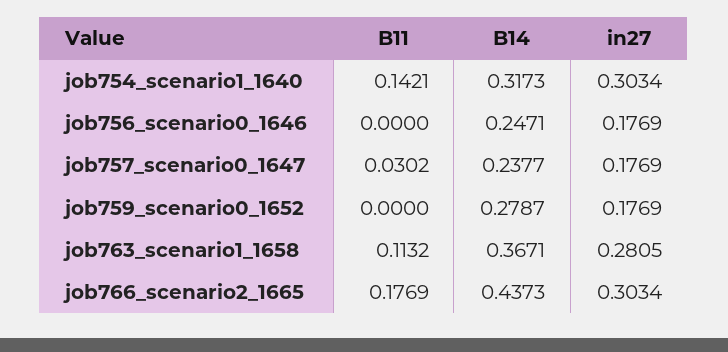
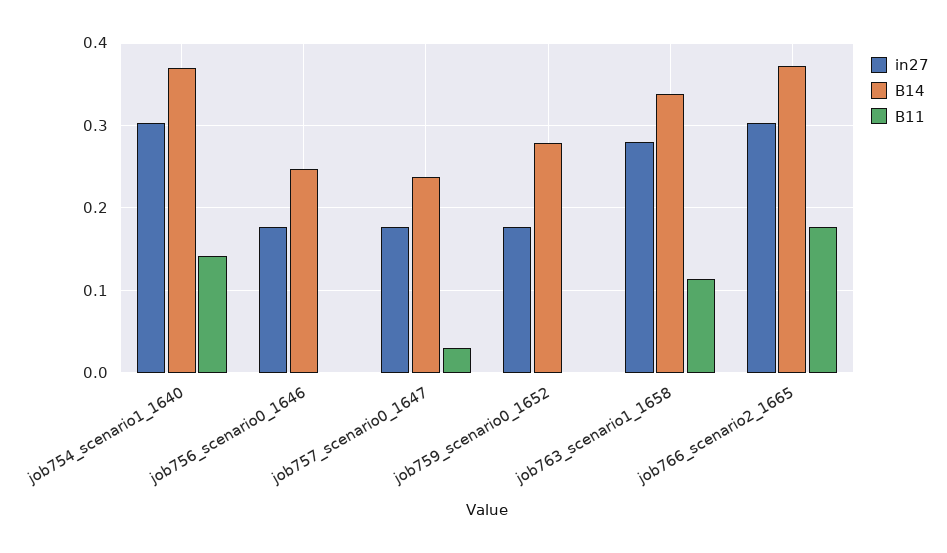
  {
    "B11": {
      "job754_scenario1_1640": 0.1421,
      "job756_scenario0_1646": 0,
      "job757_scenario0_1647": 0.0302,
      "job759_scenario0_1652": 0,
      "job763_scenario1_1658": 0.1132,
      "job766_scenario2_1665": 0.1769
    },
    "B14": {
-     "job754_scenario1_1640": 0.3173,
+     "job754_scenario1_1640": 0.37,
      "job756_scenario0_1646": 0.2471,
      "job757_scenario0_1647": 0.2377,
      "job759_scenario0_1652": 0.2787,
-     "job763_scenario1_1658": 0.3671,
+     "job763_scenario1_1658": 0.34,
-     "job766_scenario2_1665": 0.4373
+     "job766_scenario2_1665": 0.37
    },
    "in27": {
      "job754_scenario1_1640": 0.3034,
      "job756_scenario0_1646": 0.1769,
      "job757_scenario0_1647": 0.1769,
      "job759_scenario0_1652": 0.1769,
      "job763_scenario1_1658": 0.2805,
      "job766_scenario2_1665": 0.3034
    }
  }

